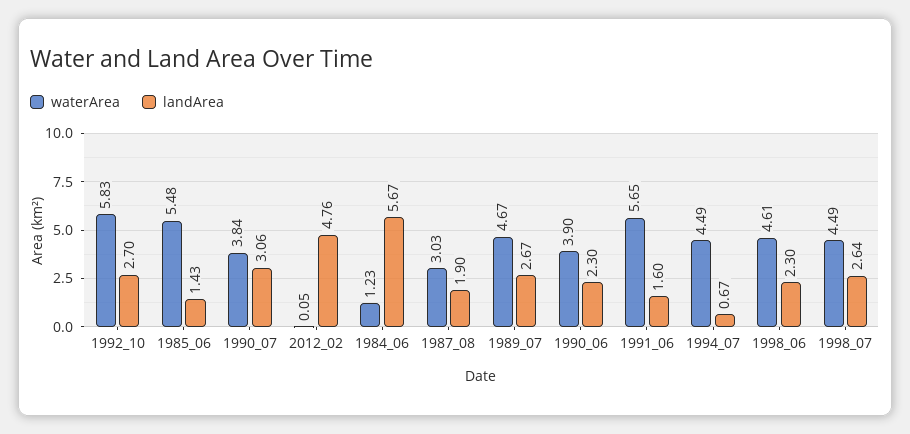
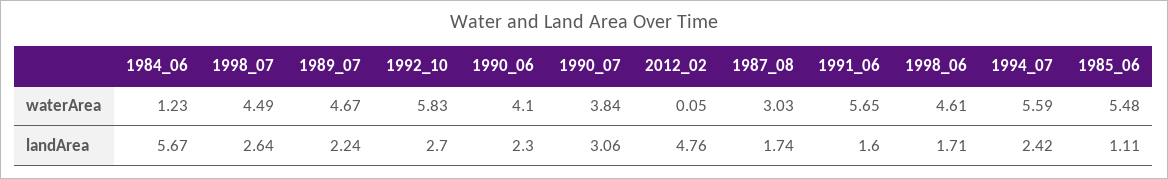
  {
    "waterArea": {
      "1992_10": 5.83,
      "1985_06": 5.48,
      "1990_07": 3.84,
      "2012_02": 0.05,
      "1984_06": 1.23,
      "1987_08": 3.03,
      "1989_07": 4.67,
-     "1990_06": 3.9,
+     "1990_06": 4.1,
      "1991_06": 5.65,
-     "1994_07": 4.49,
+     "1994_07": 5.59,
      "1998_06": 4.61,
      "1998_07": 4.49
    },
    "landArea": {
      "1992_10": 2.7,
-     "1985_06": 1.43,
+     "1985_06": 1.11,
      "1990_07": 3.06,
      "2012_02": 4.76,
      "1984_06": 5.67,
-     "1987_08": 1.9,
+     "1987_08": 1.74,
-     "1989_07": 2.67,
+     "1989_07": 2.24,
      "1990_06": 2.3,
      "1991_06": 1.6,
-     "1994_07": 0.67,
+     "1994_07": 2.42,
-     "1998_06": 2.3,
+     "1998_06": 1.71,
      "1998_07": 2.64
    }
  }

